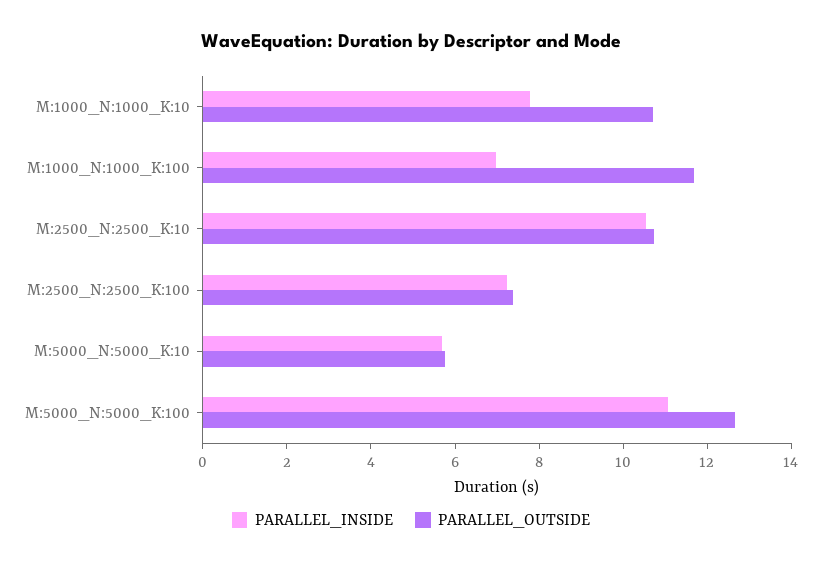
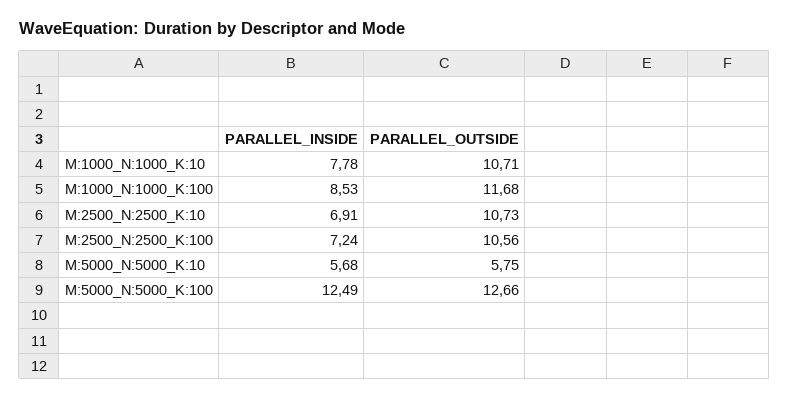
  {
    "PARALLEL_INSIDE": {
      "M:1000_N:1000_K:10": 7.78,
-     "M:1000_N:1000_K:100": 7,
+     "M:1000_N:1000_K:100": 8.53,
-     "M:2500_N:2500_K:10": 10.5,
+     "M:2500_N:2500_K:10": 6.91,
      "M:2500_N:2500_K:100": 7.24,
      "M:5000_N:5000_K:10": 5.68,
-     "M:5000_N:5000_K:100": 11
+     "M:5000_N:5000_K:100": 12.49
    },
    "PARALLEL_OUTSIDE": {
      "M:1000_N:1000_K:10": 10.71,
      "M:1000_N:1000_K:100": 11.68,
      "M:2500_N:2500_K:10": 10.73,
-     "M:2500_N:2500_K:100": 7.5,
+     "M:2500_N:2500_K:100": 10.56,
      "M:5000_N:5000_K:10": 5.75,
      "M:5000_N:5000_K:100": 12.66
    }
  }

